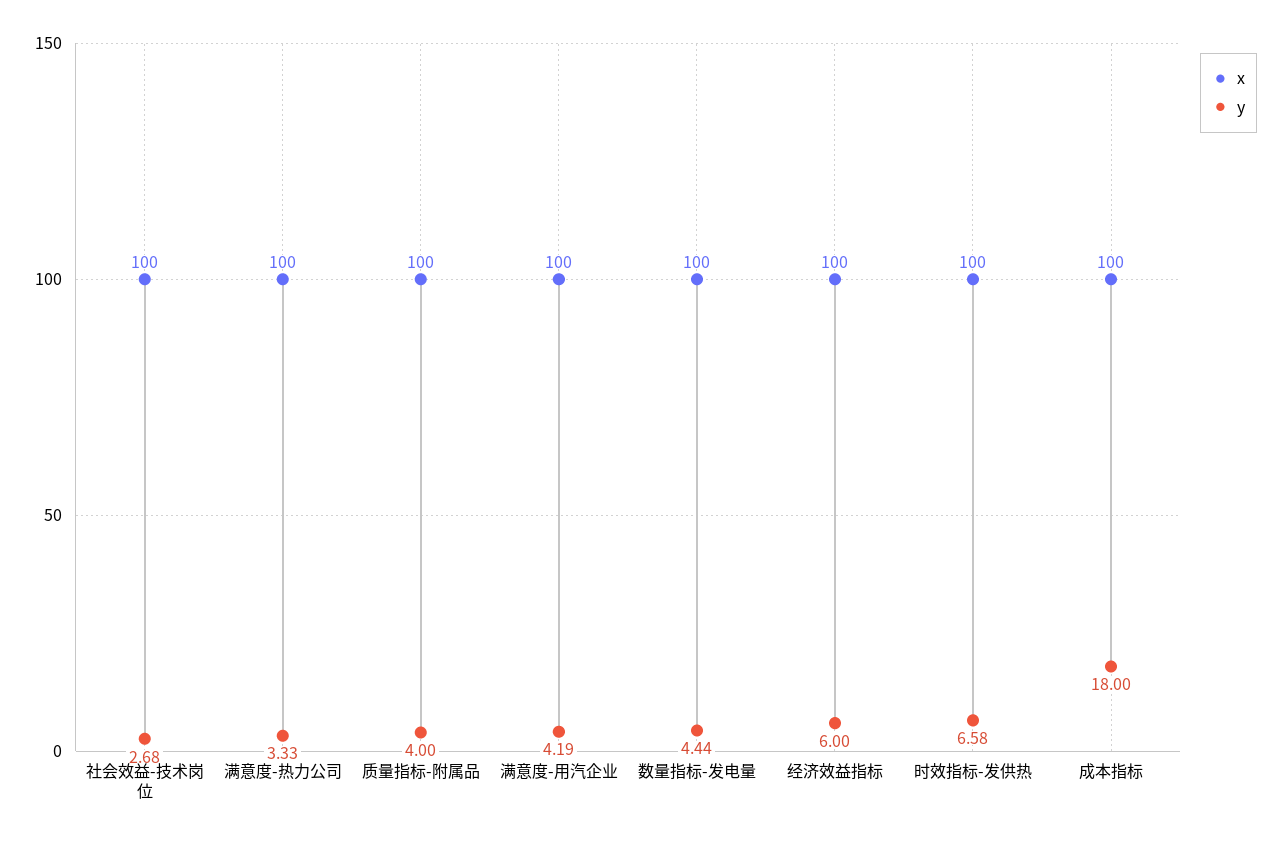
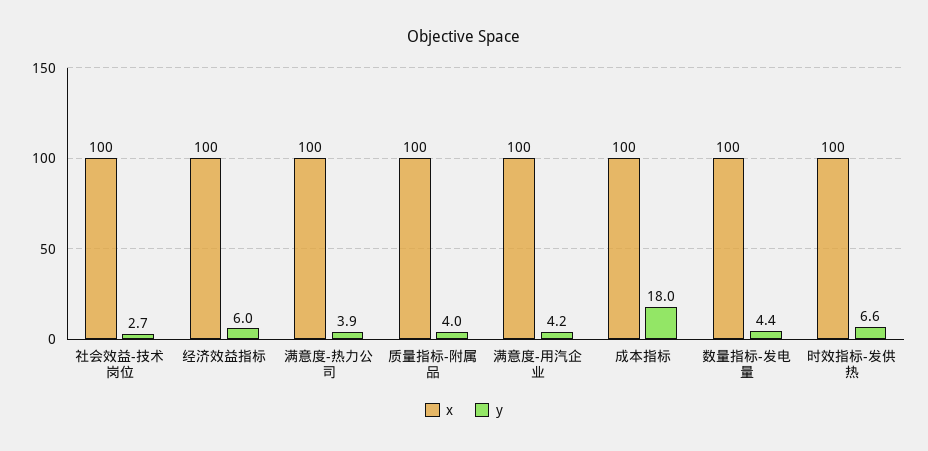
  {
    "x": {
      "社会效益-技术岗位": 100,
      "满意度-热力公司": 100,
      "质量指标-附属品": 100,
      "满意度-用汽企业": 100,
      "数量指标-发电量": 100,
      "经济效益指标": 100,
      "时效指标-发供热": 100,
      "成本指标": 100
    },
    "y": {
      "社会效益-技术岗位": 2.68,
-     "满意度-热力公司": 3.33,
+     "满意度-热力公司": 3.9,
      "质量指标-附属品": 4,
      "满意度-用汽企业": 4.19,
      "数量指标-发电量": 4.44,
      "经济效益指标": 6,
      "时效指标-发供热": 6.58,
      "成本指标": 18
    }
  }

